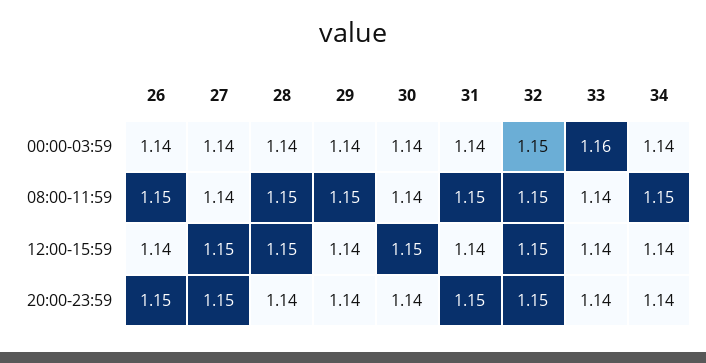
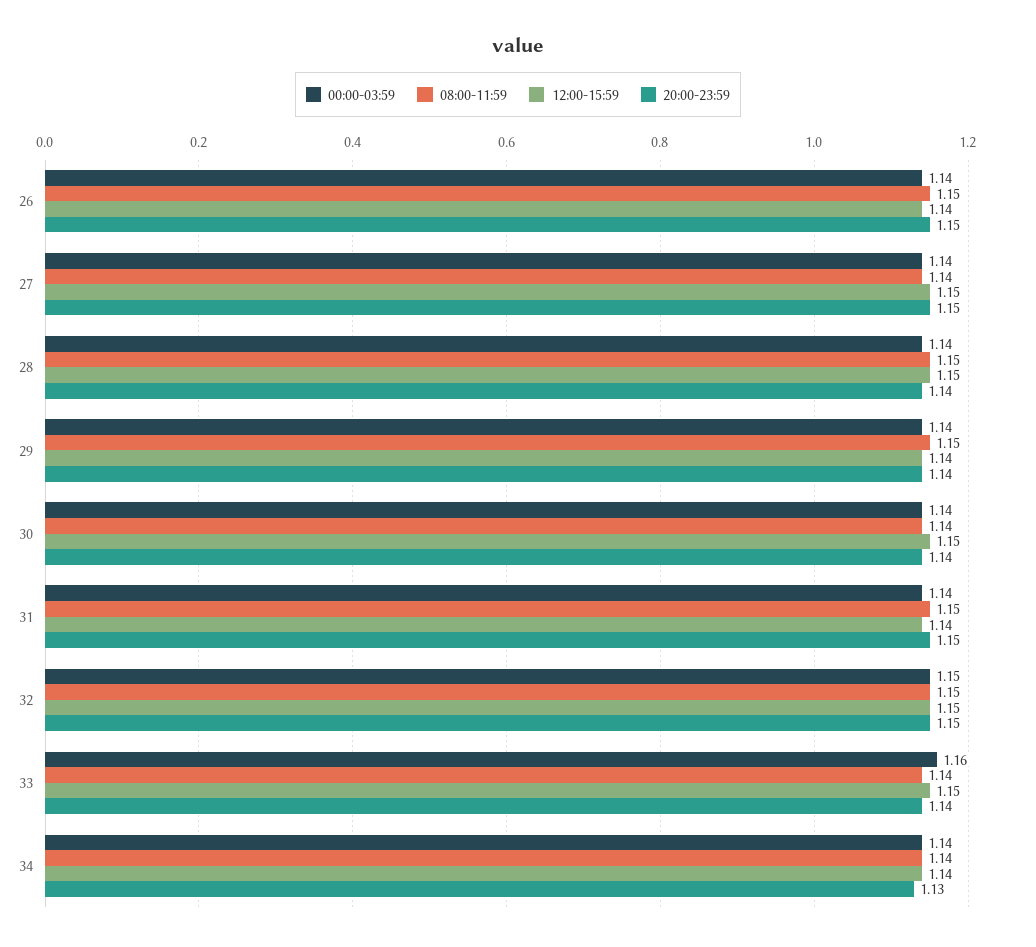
  {
    "00:00-03:59": {
      "26": 1.14,
      "27": 1.14,
      "28": 1.14,
      "29": 1.14,
      "30": 1.14,
      "31": 1.14,
      "32": 1.15,
      "33": 1.16,
      "34": 1.14
    },
    "08:00-11:59": {
      "26": 1.15,
      "27": 1.14,
      "28": 1.15,
      "29": 1.15,
      "30": 1.14,
      "31": 1.15,
      "32": 1.15,
      "33": 1.14,
-     "34": 1.15
+     "34": 1.14
    },
    "12:00-15:59": {
      "26": 1.14,
      "27": 1.15,
      "28": 1.15,
      "29": 1.14,
      "30": 1.15,
      "31": 1.14,
      "32": 1.15,
-     "33": 1.14,
+     "33": 1.15,
      "34": 1.14
    },
    "20:00-23:59": {
      "26": 1.15,
      "27": 1.15,
      "28": 1.14,
      "29": 1.14,
      "30": 1.14,
      "31": 1.15,
      "32": 1.15,
      "33": 1.14,
-     "34": 1.14
+     "34": 1.13
    }
  }

